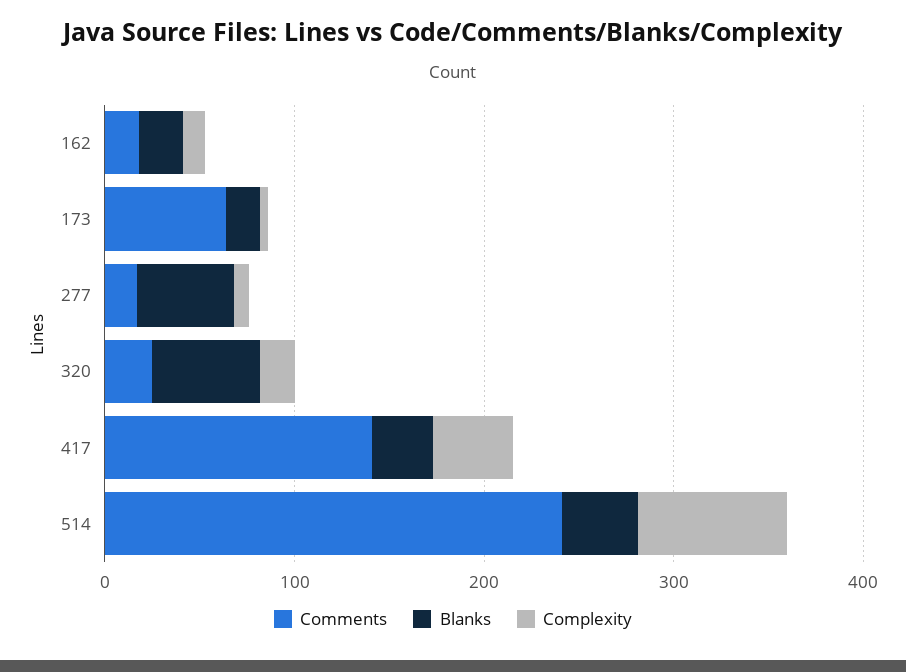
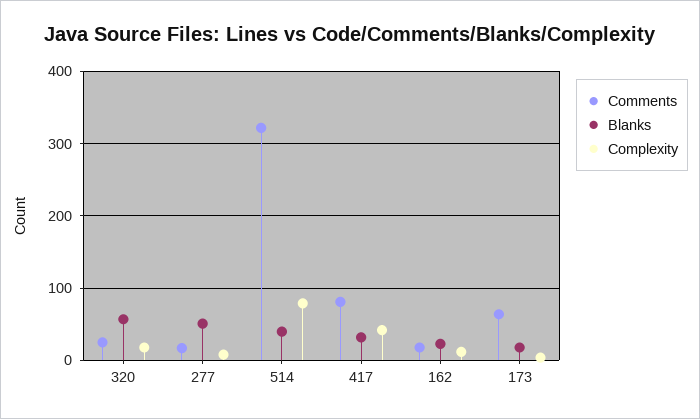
  {
    "Comments": {
      "162": 20,
      "173": 60,
      "277": 20,
      "320": 30,
-     "417": 140,
+     "417": 80,
-     "514": 240
+     "514": 320
    },
    "Blanks": {
      "162": 20,
      "173": 20,
      "277": 50,
      "320": 60,
      "417": 30,
      "514": 40
    },
    "Complexity": {
      "162": 10,
      "173": 0,
      "277": 10,
      "320": 20,
      "417": 40,
      "514": 80
    }
  }

